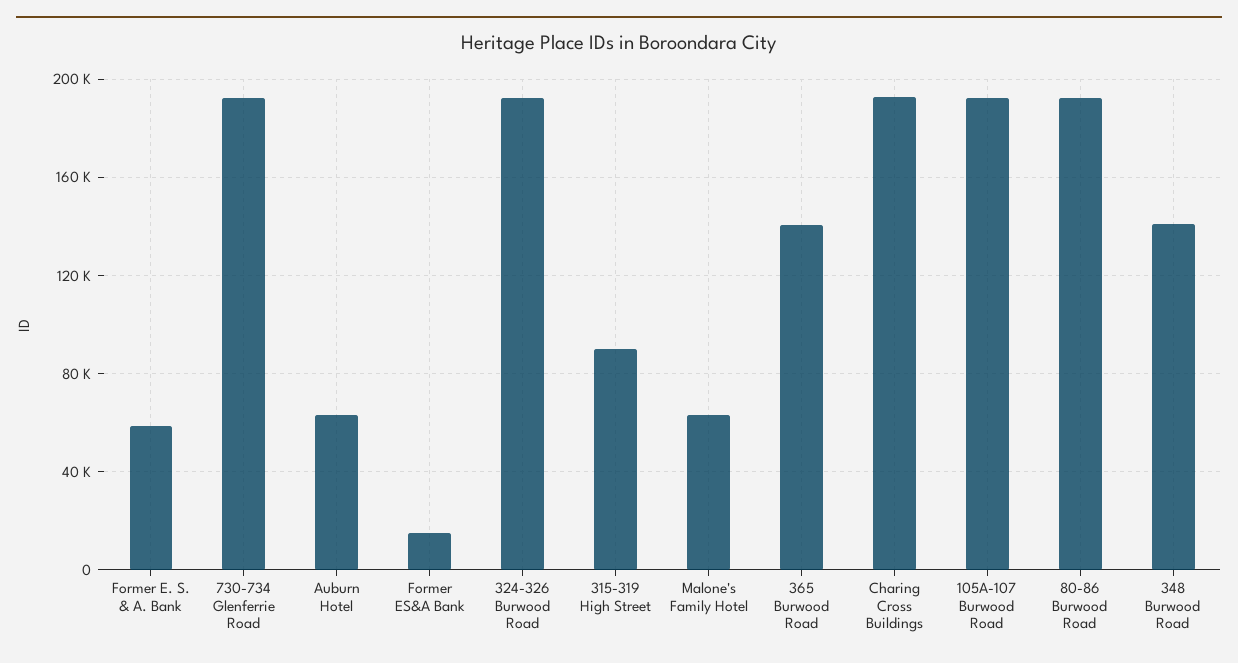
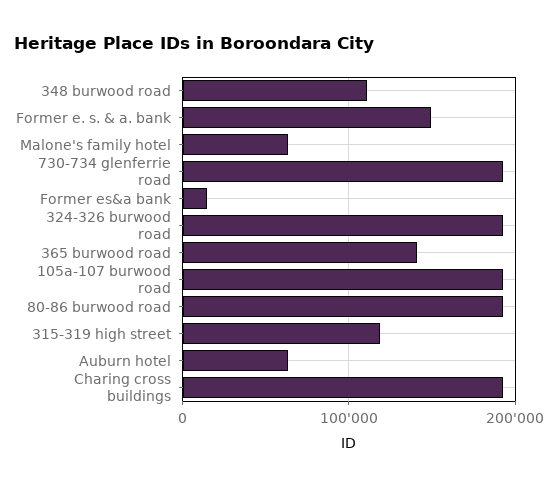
  {
-   "Former E. S. & A. Bank": 60000,
+   "Former E. S. & A. Bank": 150000,
    "730-734 Glenferrie Road": 190000,
    "Auburn Hotel": 65000,
    "Former ES&A Bank": 15000,
    "324-326 Burwood Road": 190000,
-   "315-319 High Street": 90000,
+   "315-319 High Street": 120000,
    "Malone's Family Hotel": 65000,
    "365 Burwood Road": 140000,
    "Charing Cross Buildings": 195000,
    "105A-107 Burwood Road": 190000,
    "80-86 Burwood Road": 190000,
-   "348 Burwood Road": 140000
+   "348 Burwood Road": 110000
  }

